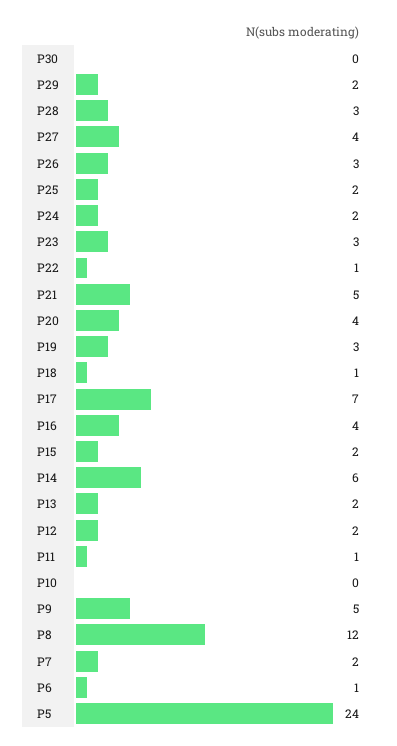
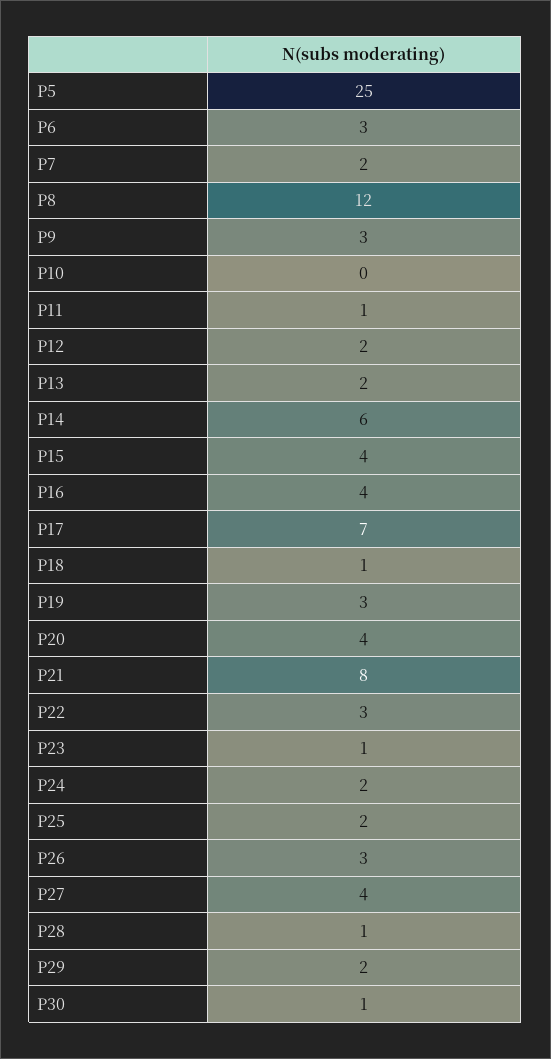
  {
-   "P30": 0,
+   "P30": 1,
    "P29": 2,
-   "P28": 3,
+   "P28": 1,
    "P27": 4,
    "P26": 3,
    "P25": 2,
    "P24": 2,
-   "P23": 3,
+   "P23": 1,
-   "P22": 1,
+   "P22": 3,
-   "P21": 5,
+   "P21": 8,
    "P20": 4,
    "P19": 3,
    "P18": 1,
    "P17": 7,
    "P16": 4,
-   "P15": 2,
+   "P15": 4,
    "P14": 6,
    "P13": 2,
    "P12": 2,
    "P11": 1,
    "P10": 0,
-   "P9": 5,
+   "P9": 3,
    "P8": 12,
    "P7": 2,
-   "P6": 1,
+   "P6": 3,
-   "P5": 24
+   "P5": 25
  }

